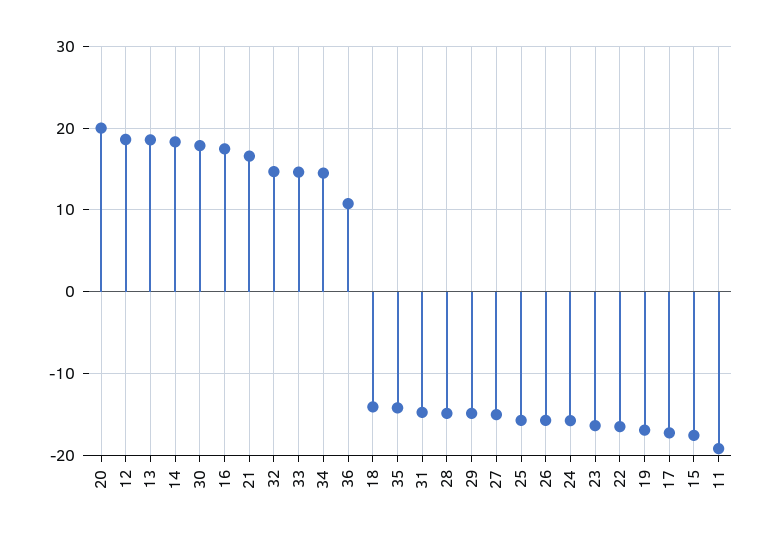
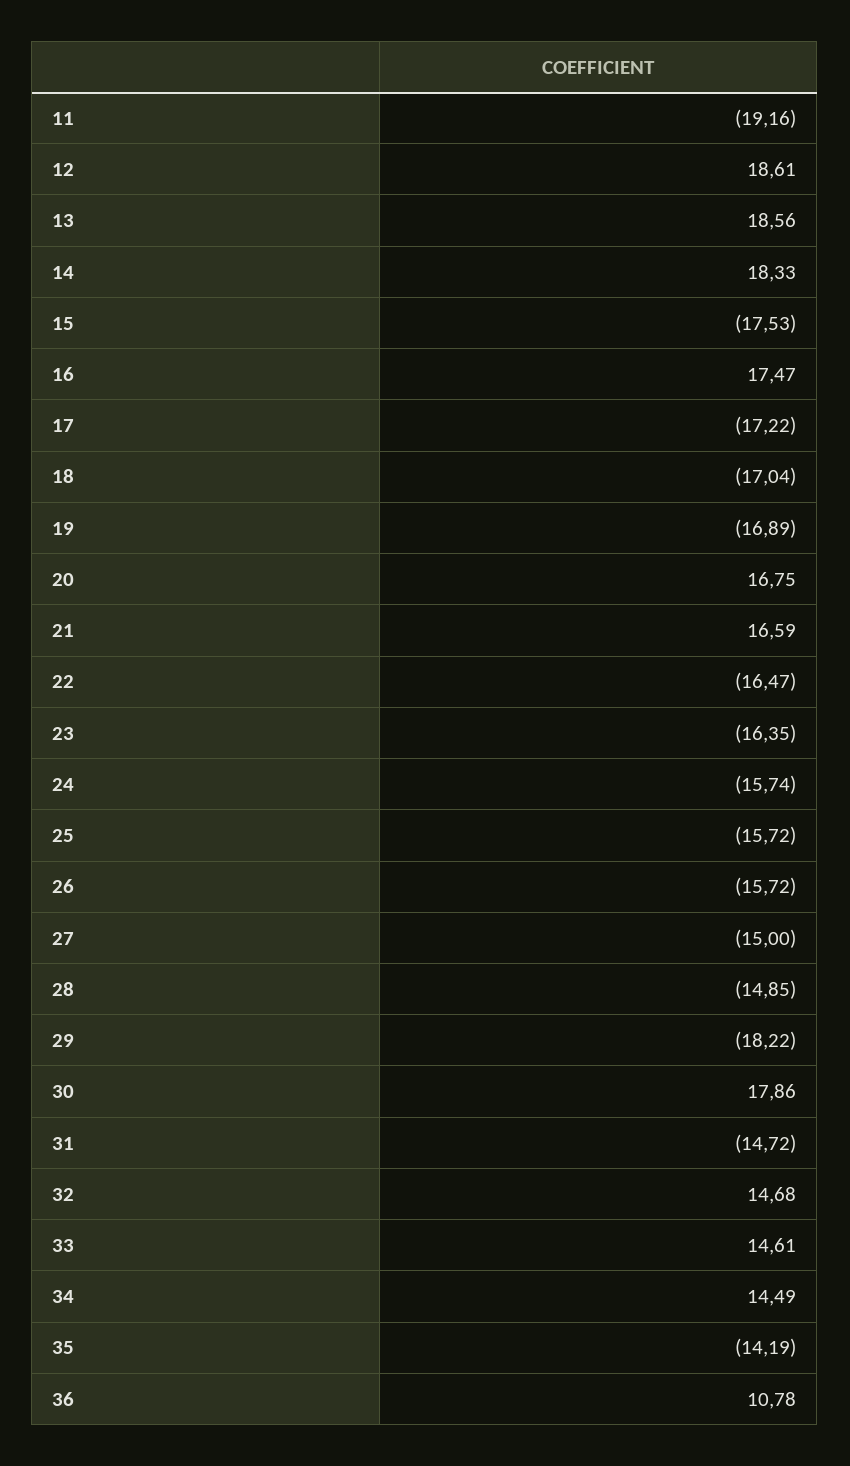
  {
-   "20": 20,
+   "20": 16.75,
    "12": 18.61,
    "13": 18.56,
    "14": 18.33,
    "30": 17.86,
    "16": 17.47,
    "21": 16.59,
    "32": 14.68,
    "33": 14.61,
    "34": 14.49,
    "36": 10.78,
-   "18": -14,
+   "18": -17.04,
    "35": -14.19,
    "31": -14.72,
    "28": -14.85,
-   "29": -15,
+   "29": -18.22,
    "27": -15,
    "25": -15.72,
    "26": -15.72,
    "24": -15.74,
    "23": -16.35,
    "22": -16.47,
    "19": -16.89,
    "17": -17.22,
    "15": -17.53,
    "11": -19.16
  }

